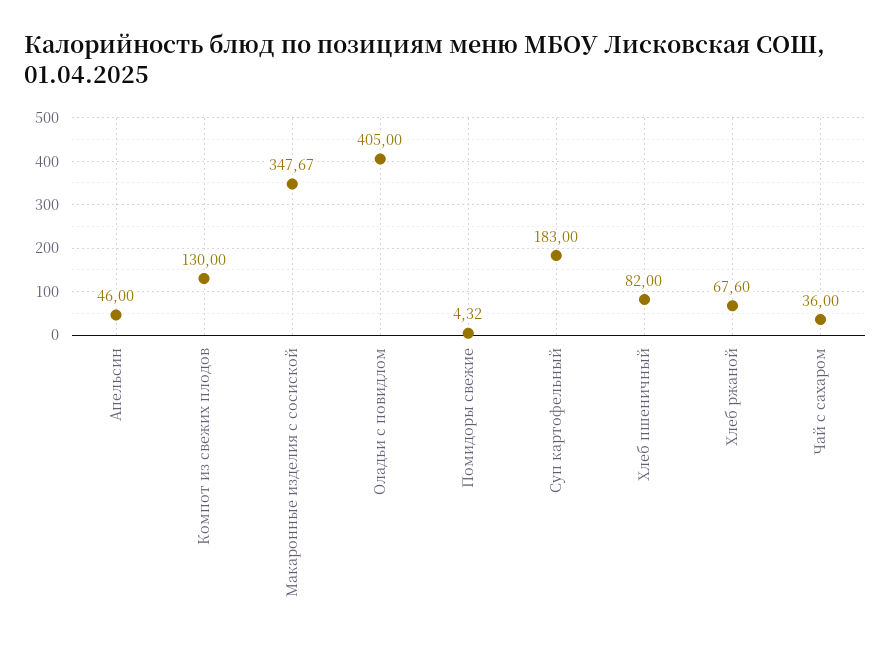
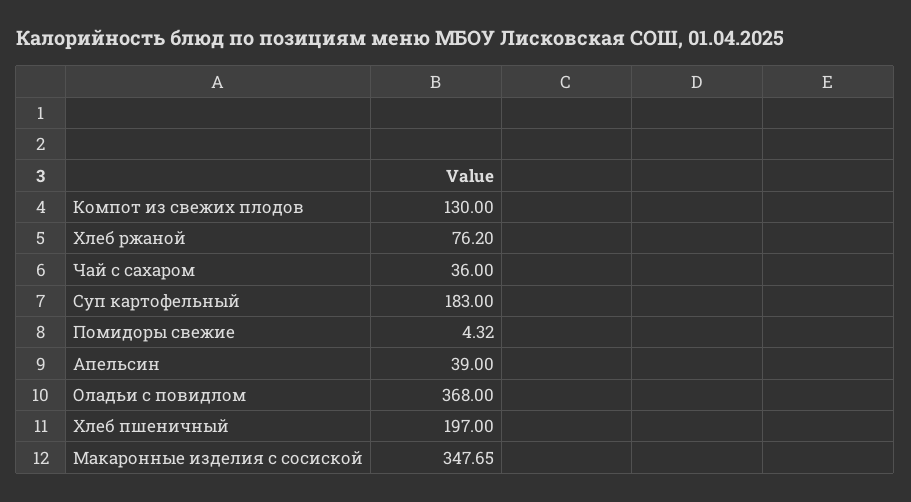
  {
-   "Апельсин": 46,
+   "Апельсин": 39,
    "Компот из свежих плодов": 130,
-   "Макаронные изделия с сосиской": 347.67,
+   "Макаронные изделия с сосиской": 347.65,
-   "Оладьи с повидлом": 405,
+   "Оладьи с повидлом": 368,
    "Помидоры свежие": 4.32,
    "Суп картофельный": 183,
-   "Хлеб пшеничный": 82,
+   "Хлеб пшеничный": 197,
-   "Хлеб ржаной": 67.6,
+   "Хлеб ржаной": 76.2,
    "Чай с сахаром": 36
  }

